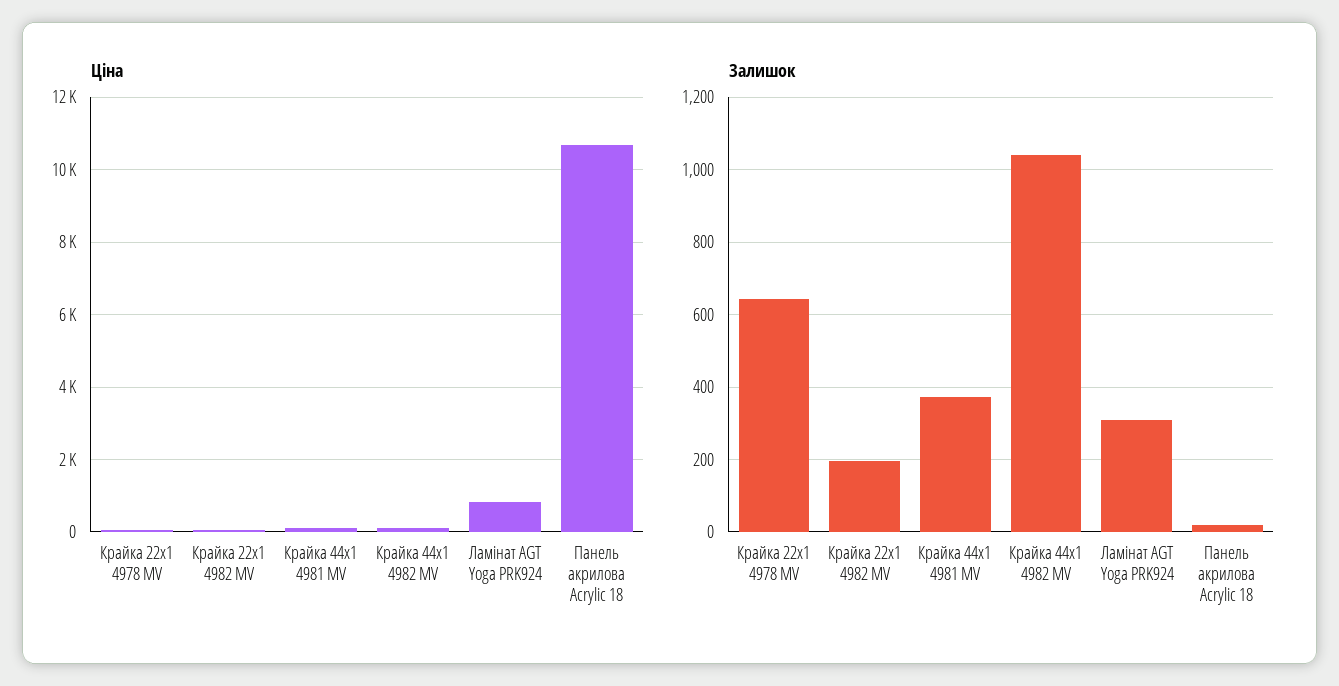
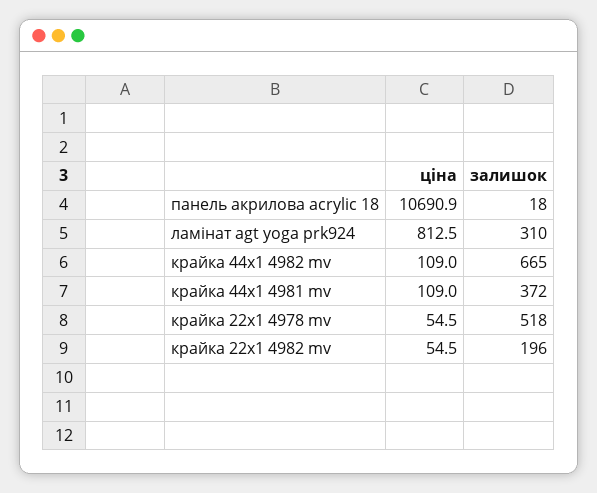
  {
    "Ціна": {
      "Крайка 22x1 4978 MV": 54.5,
      "Крайка 22x1 4982 MV": 54.5,
      "Крайка 44x1 4981 MV": 109,
      "Крайка 44x1 4982 MV": 109,
      "Ламінат AGT Yoga PRK924": 812.5,
      "Панель акрилова Acrylic 18": 10690.9
    },
    "Залишок": {
-     "Крайка 22x1 4978 MV": 640,
+     "Крайка 22x1 4978 MV": 518,
      "Крайка 22x1 4982 MV": 196,
      "Крайка 44x1 4981 MV": 372,
-     "Крайка 44x1 4982 MV": 1040,
+     "Крайка 44x1 4982 MV": 665,
      "Ламінат AGT Yoga PRK924": 310,
      "Панель акрилова Acrylic 18": 18
    }
  }

